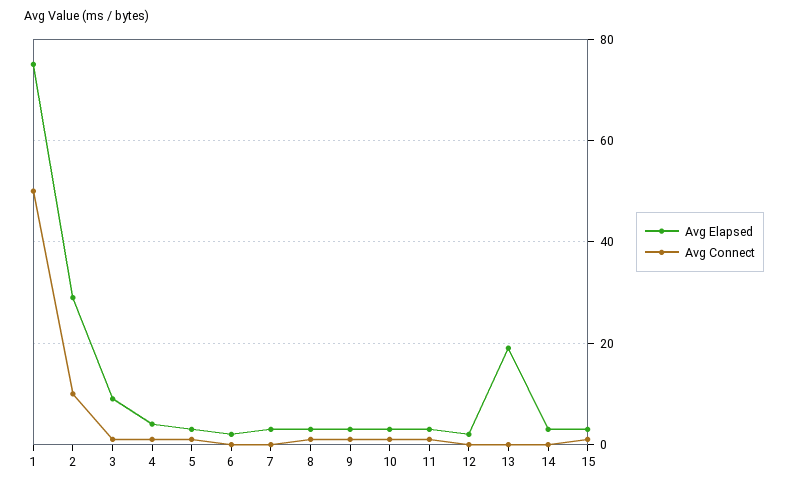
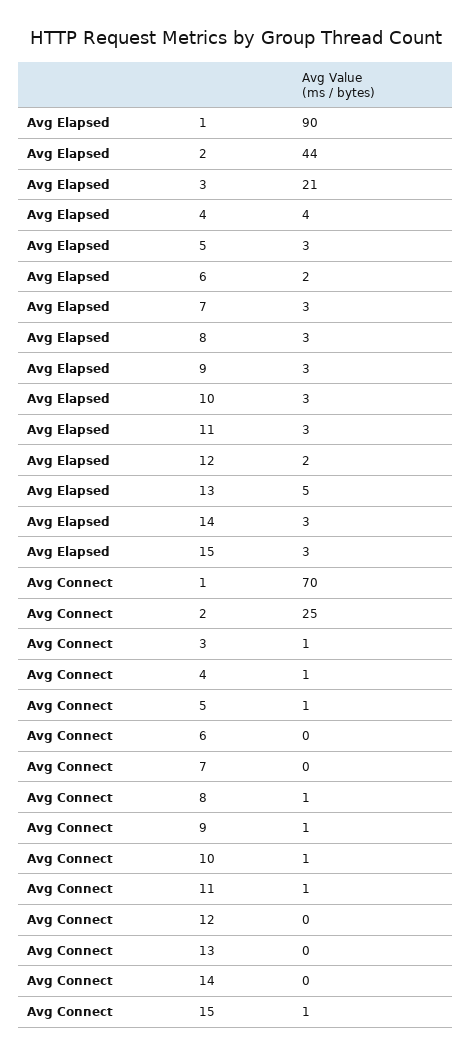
  {
    "Avg Elapsed": {
-     "1": 75,
+     "1": 90,
-     "2": 30,
+     "2": 44,
-     "3": 10,
+     "3": 21,
      "4": 4,
      "5": 3,
      "6": 2,
      "7": 3,
      "8": 3,
      "9": 3,
      "10": 3,
      "11": 3,
      "12": 2,
-     "13": 20,
+     "13": 5,
      "14": 3,
      "15": 3
    },
    "Avg Connect": {
-     "1": 50,
+     "1": 70,
-     "2": 10,
+     "2": 25,
      "3": 1,
      "4": 1,
      "5": 1,
      "6": 0,
      "7": 0,
      "8": 1,
      "9": 1,
      "10": 1,
      "11": 1,
      "12": 0,
      "13": 0,
      "14": 0,
      "15": 1
    }
  }

